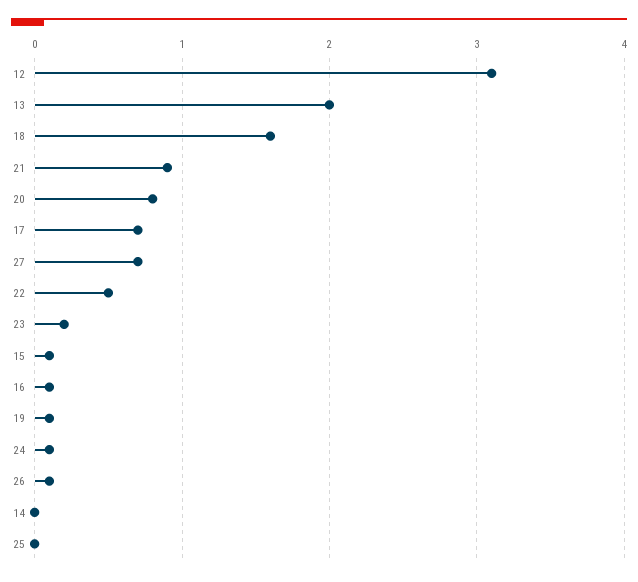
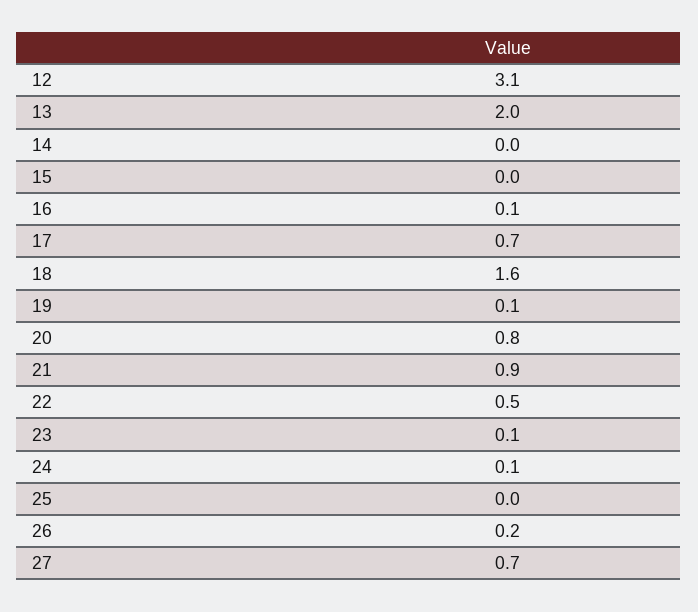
  {
    "12": 3.1,
    "13": 2,
    "18": 1.6,
    "21": 0.9,
    "20": 0.8,
    "17": 0.7,
    "27": 0.7,
    "22": 0.5,
-   "23": 0.2,
+   "23": 0.1,
-   "15": 0.1,
+   "15": 0,
    "16": 0.1,
    "19": 0.1,
    "24": 0.1,
-   "26": 0.1,
+   "26": 0.2,
    "14": 0,
    "25": 0
  }

